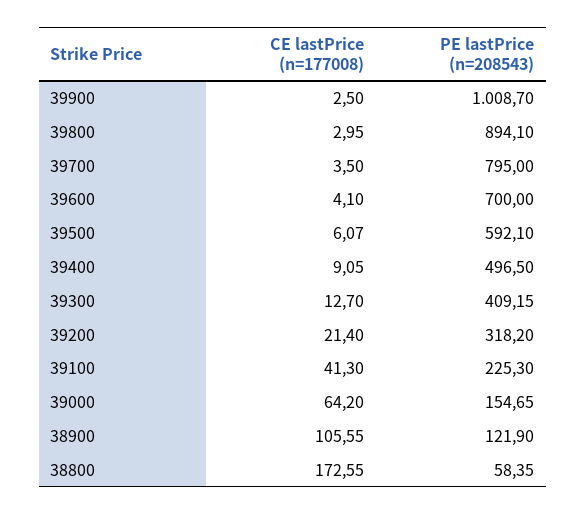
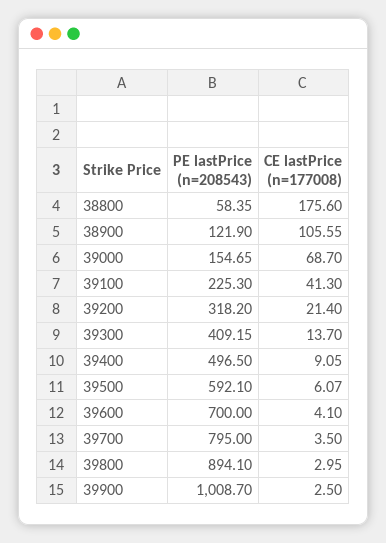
  {
    "CE lastPrice (n=177008)": {
      "39900": 2.5,
      "39800": 2.95,
      "39700": 3.5,
      "39600": 4.1,
      "39500": 6.07,
      "39400": 9.05,
-     "39300": 12.7,
+     "39300": 13.7,
      "39200": 21.4,
      "39100": 41.3,
-     "39000": 64.2,
+     "39000": 68.7,
      "38900": 105.55,
-     "38800": 172.55
+     "38800": 175.6
    },
    "PE lastPrice (n=208543)": {
      "39900": 1008.7,
      "39800": 894.1,
      "39700": 795,
      "39600": 700,
      "39500": 592.1,
      "39400": 496.5,
      "39300": 409.15,
      "39200": 318.2,
      "39100": 225.3,
      "39000": 154.65,
      "38900": 121.9,
      "38800": 58.35
    }
  }

